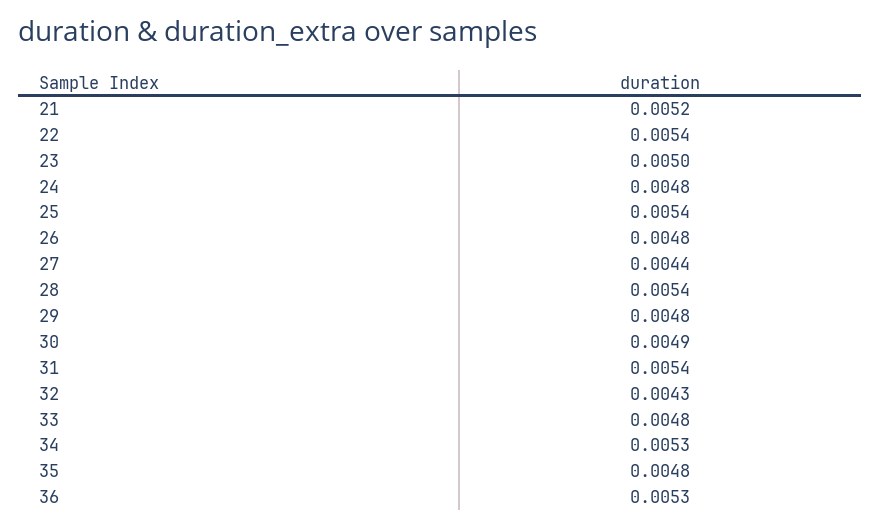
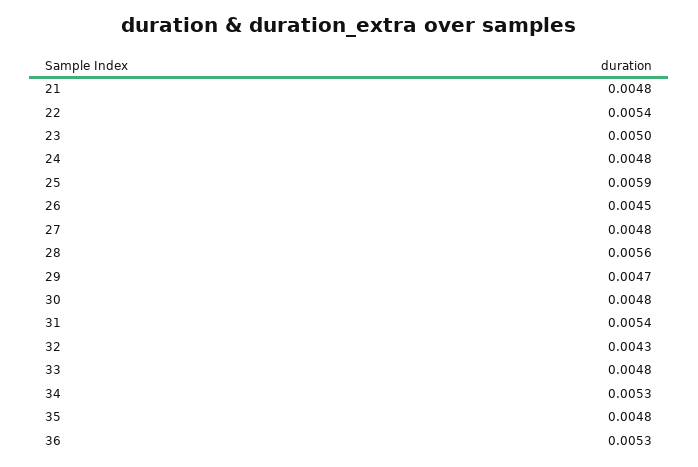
  {
-   "21": 0.0052,
+   "21": 0.0048,
    "22": 0.0054,
    "23": 0.005,
    "24": 0.0048,
-   "25": 0.0054,
+   "25": 0.0059,
-   "26": 0.0048,
+   "26": 0.0045,
-   "27": 0.0044,
+   "27": 0.0048,
-   "28": 0.0054,
+   "28": 0.0056,
-   "29": 0.0048,
+   "29": 0.0047,
-   "30": 0.0049,
+   "30": 0.0048,
    "31": 0.0054,
    "32": 0.0043,
    "33": 0.0048,
    "34": 0.0053,
    "35": 0.0048,
    "36": 0.0053
  }

